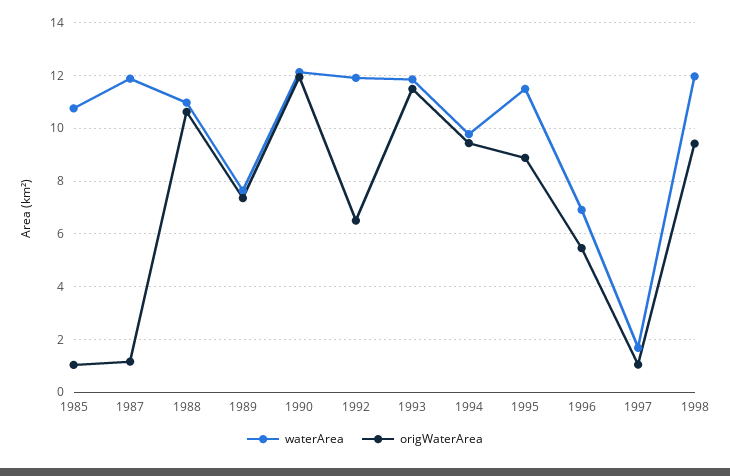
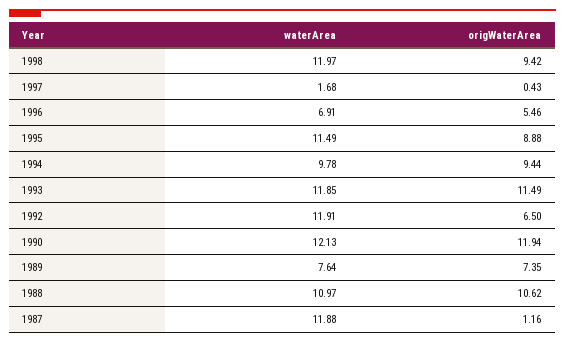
  {
    "waterArea": {
-     "1985": 10.75,
      "1987": 11.88,
      "1988": 10.97,
      "1989": 7.64,
      "1990": 12.13,
      "1992": 11.91,
      "1993": 11.85,
      "1994": 9.78,
      "1995": 11.49,
      "1996": 6.91,
      "1997": 1.68,
      "1998": 11.97
    },
    "origWaterArea": {
-     "1985": 1,
      "1987": 1.16,
      "1988": 10.62,
      "1989": 7.35,
      "1990": 11.94,
      "1992": 6.5,
      "1993": 11.49,
      "1994": 9.44,
      "1995": 8.88,
      "1996": 5.46,
-     "1997": 1,
+     "1997": 0.43,
      "1998": 9.42
    }
  }

